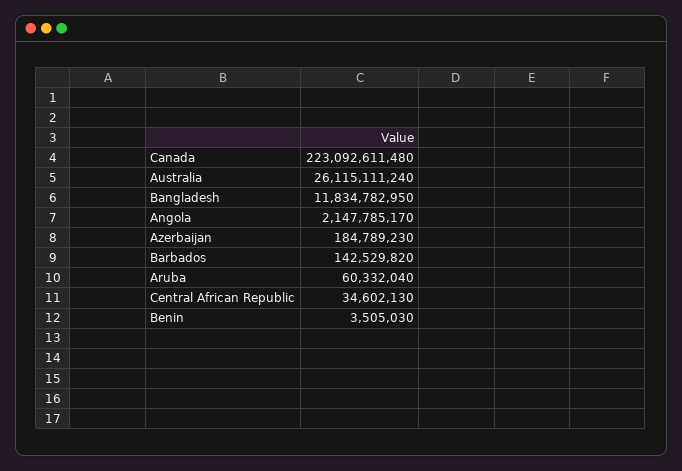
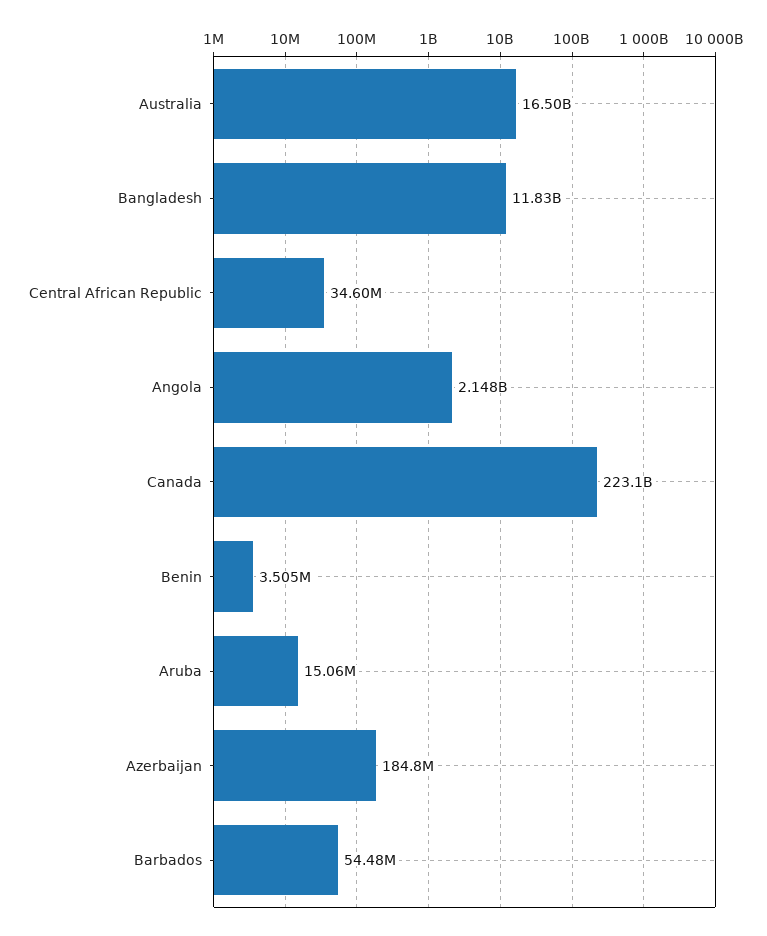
  {
    "Canada": 223092611480,
-   "Australia": 26115111240,
+   "Australia": 16500000000,
    "Bangladesh": 11834782950,
    "Angola": 2147785170,
    "Azerbaijan": 184789230,
-   "Barbados": 142529820,
+   "Barbados": 54480000,
-   "Aruba": 60332040,
+   "Aruba": 15060000,
    "Central African Republic": 34602130,
    "Benin": 3505030
  }

